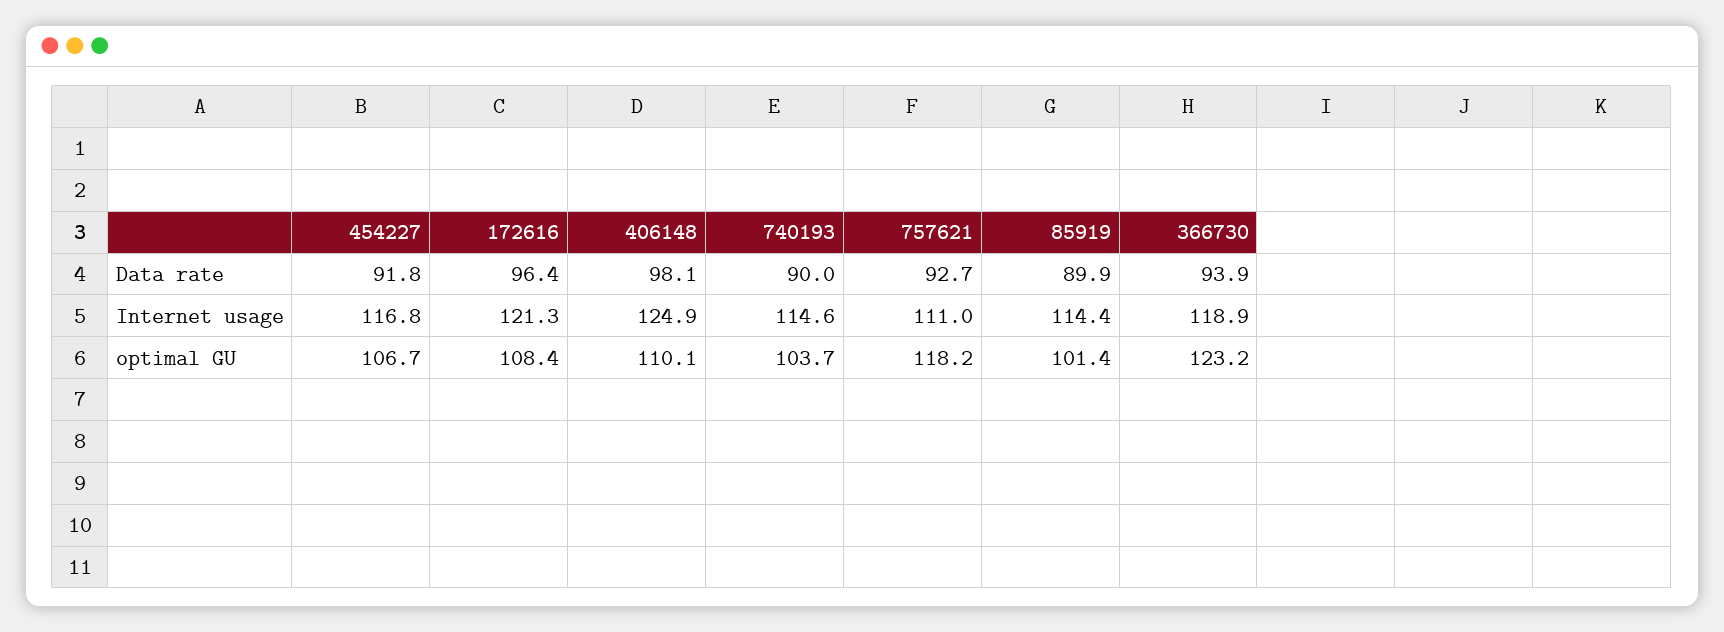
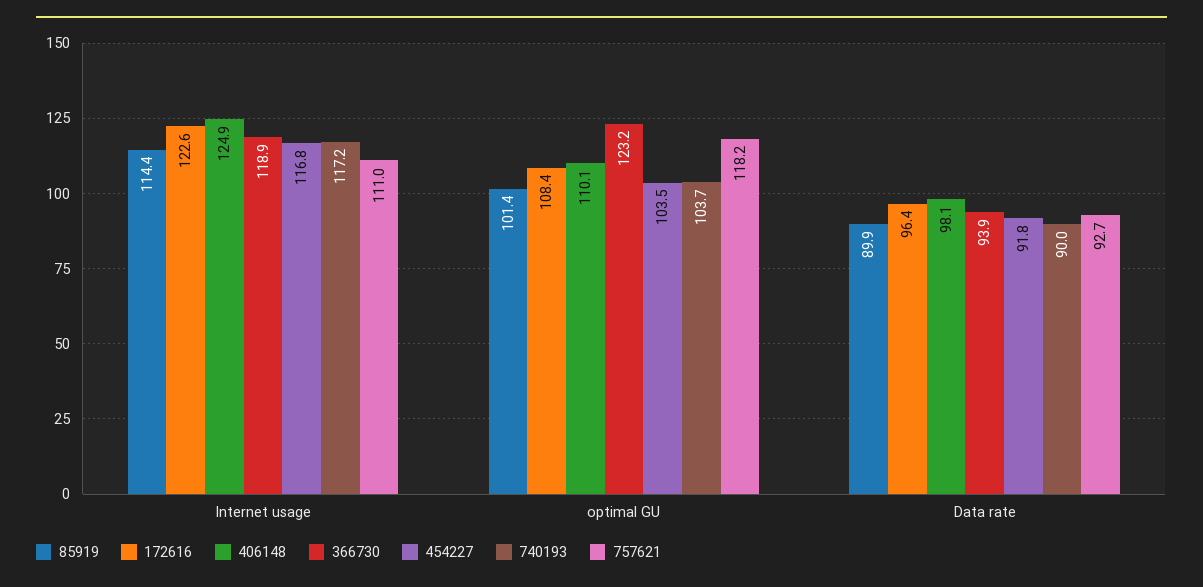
  {
    "454227": {
      "Data rate": 91.8,
      "Internet usage": 116.8,
-     "optimal GU": 106.7
+     "optimal GU": 103.5
    },
    "172616": {
      "Data rate": 96.4,
-     "Internet usage": 121.3,
+     "Internet usage": 122.6,
      "optimal GU": 108.4
    },
    "406148": {
      "Data rate": 98.1,
      "Internet usage": 124.9,
      "optimal GU": 110.1
    },
    "740193": {
      "Data rate": 90,
-     "Internet usage": 114.6,
+     "Internet usage": 117.2,
      "optimal GU": 103.7
    },
    "757621": {
      "Data rate": 92.7,
      "Internet usage": 111,
      "optimal GU": 118.2
    },
    "85919": {
      "Data rate": 89.9,
      "Internet usage": 114.4,
      "optimal GU": 101.4
    },
    "366730": {
      "Data rate": 93.9,
      "Internet usage": 118.9,
      "optimal GU": 123.2
    }
  }

